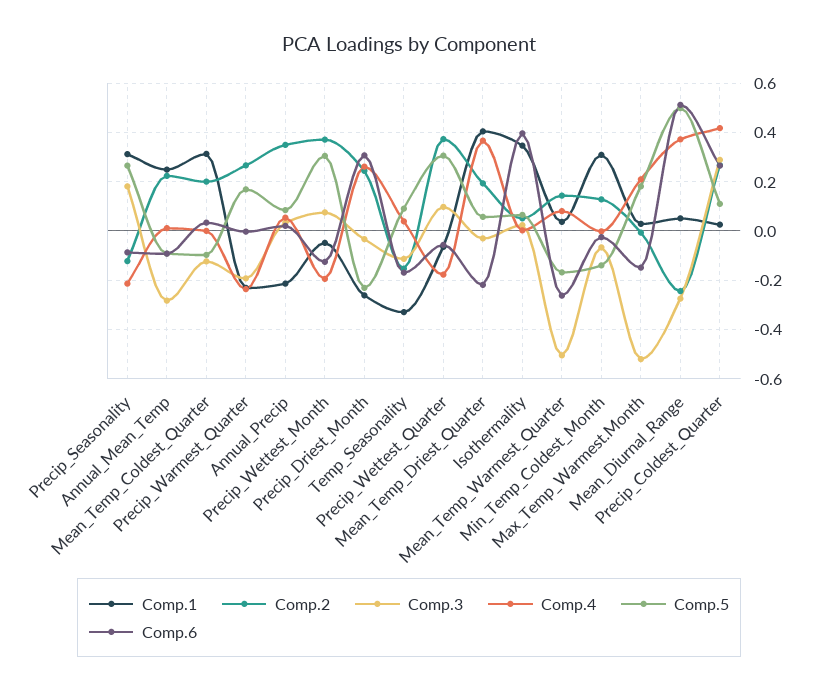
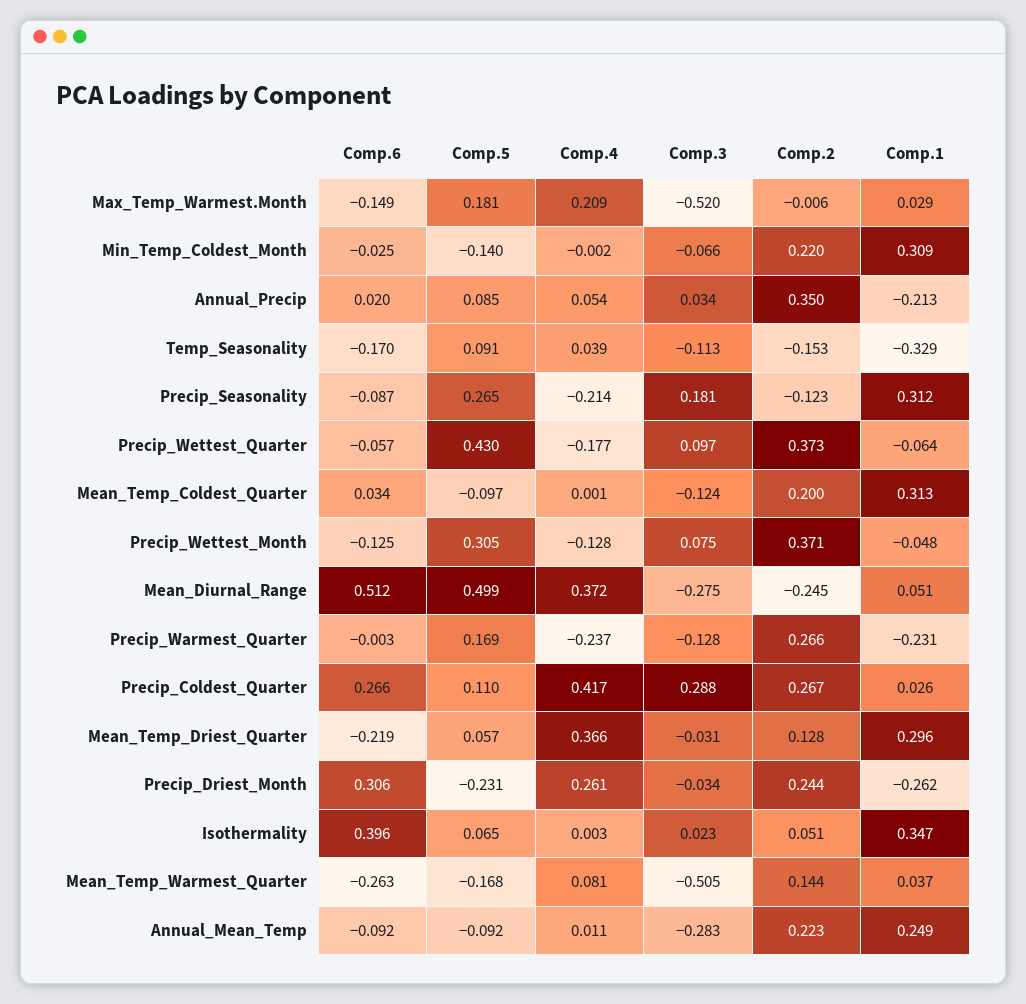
  {
    "Comp.1": {
      "Precip_Seasonality": 0.312,
      "Annual_Mean_Temp": 0.249,
      "Mean_Temp_Coldest_Quarter": 0.313,
      "Precip_Warmest_Quarter": -0.231,
      "Annual_Precip": -0.213,
      "Precip_Wettest_Month": -0.048,
      "Precip_Driest_Month": -0.262,
      "Temp_Seasonality": -0.329,
      "Precip_Wettest_Quarter": -0.064,
-     "Mean_Temp_Driest_Quarter": 0.4,
+     "Mean_Temp_Driest_Quarter": 0.296,
      "Isothermality": 0.347,
      "Mean_Temp_Warmest_Quarter": 0.037,
      "Min_Temp_Coldest_Month": 0.309,
      "Max_Temp_Warmest.Month": 0.029,
      "Mean_Diurnal_Range": 0.051,
      "Precip_Coldest_Quarter": 0.026
    },
    "Comp.2": {
      "Precip_Seasonality": -0.123,
      "Annual_Mean_Temp": 0.223,
      "Mean_Temp_Coldest_Quarter": 0.2,
      "Precip_Warmest_Quarter": 0.266,
      "Annual_Precip": 0.35,
      "Precip_Wettest_Month": 0.371,
      "Precip_Driest_Month": 0.244,
      "Temp_Seasonality": -0.153,
      "Precip_Wettest_Quarter": 0.373,
-     "Mean_Temp_Driest_Quarter": 0.2,
+     "Mean_Temp_Driest_Quarter": 0.128,
      "Isothermality": 0.051,
      "Mean_Temp_Warmest_Quarter": 0.144,
-     "Min_Temp_Coldest_Month": 0.125,
+     "Min_Temp_Coldest_Month": 0.22,
      "Max_Temp_Warmest.Month": -0.006,
      "Mean_Diurnal_Range": -0.245,
      "Precip_Coldest_Quarter": 0.267
    },
    "Comp.3": {
      "Precip_Seasonality": 0.181,
      "Annual_Mean_Temp": -0.283,
      "Mean_Temp_Coldest_Quarter": -0.124,
-     "Precip_Warmest_Quarter": -0.2,
+     "Precip_Warmest_Quarter": -0.128,
      "Annual_Precip": 0.034,
      "Precip_Wettest_Month": 0.075,
      "Precip_Driest_Month": -0.034,
      "Temp_Seasonality": -0.113,
      "Precip_Wettest_Quarter": 0.097,
      "Mean_Temp_Driest_Quarter": -0.031,
      "Isothermality": 0.023,
      "Mean_Temp_Warmest_Quarter": -0.505,
      "Min_Temp_Coldest_Month": -0.066,
      "Max_Temp_Warmest.Month": -0.52,
      "Mean_Diurnal_Range": -0.275,
      "Precip_Coldest_Quarter": 0.288
    },
    "Comp.4": {
      "Precip_Seasonality": -0.214,
      "Annual_Mean_Temp": 0.011,
      "Mean_Temp_Coldest_Quarter": 0.001,
      "Precip_Warmest_Quarter": -0.237,
      "Annual_Precip": 0.054,
-     "Precip_Wettest_Month": -0.2,
+     "Precip_Wettest_Month": -0.128,
      "Precip_Driest_Month": 0.261,
      "Temp_Seasonality": 0.039,
      "Precip_Wettest_Quarter": -0.177,
      "Mean_Temp_Driest_Quarter": 0.366,
      "Isothermality": 0.003,
      "Mean_Temp_Warmest_Quarter": 0.081,
      "Min_Temp_Coldest_Month": -0.002,
      "Max_Temp_Warmest.Month": 0.209,
      "Mean_Diurnal_Range": 0.372,
      "Precip_Coldest_Quarter": 0.417
    },
    "Comp.5": {
      "Precip_Seasonality": 0.265,
      "Annual_Mean_Temp": -0.092,
      "Mean_Temp_Coldest_Quarter": -0.097,
      "Precip_Warmest_Quarter": 0.169,
      "Annual_Precip": 0.085,
      "Precip_Wettest_Month": 0.305,
      "Precip_Driest_Month": -0.231,
      "Temp_Seasonality": 0.091,
-     "Precip_Wettest_Quarter": 0.3,
+     "Precip_Wettest_Quarter": 0.43,
      "Mean_Temp_Driest_Quarter": 0.057,
      "Isothermality": 0.065,
      "Mean_Temp_Warmest_Quarter": -0.168,
      "Min_Temp_Coldest_Month": -0.14,
      "Max_Temp_Warmest.Month": 0.181,
      "Mean_Diurnal_Range": 0.499,
      "Precip_Coldest_Quarter": 0.11
    },
    "Comp.6": {
      "Precip_Seasonality": -0.087,
      "Annual_Mean_Temp": -0.092,
      "Mean_Temp_Coldest_Quarter": 0.034,
      "Precip_Warmest_Quarter": -0.003,
      "Annual_Precip": 0.02,
      "Precip_Wettest_Month": -0.125,
      "Precip_Driest_Month": 0.306,
      "Temp_Seasonality": -0.17,
      "Precip_Wettest_Quarter": -0.057,
      "Mean_Temp_Driest_Quarter": -0.219,
      "Isothermality": 0.396,
      "Mean_Temp_Warmest_Quarter": -0.263,
      "Min_Temp_Coldest_Month": -0.025,
      "Max_Temp_Warmest.Month": -0.149,
      "Mean_Diurnal_Range": 0.512,
      "Precip_Coldest_Quarter": 0.266
    }
  }

